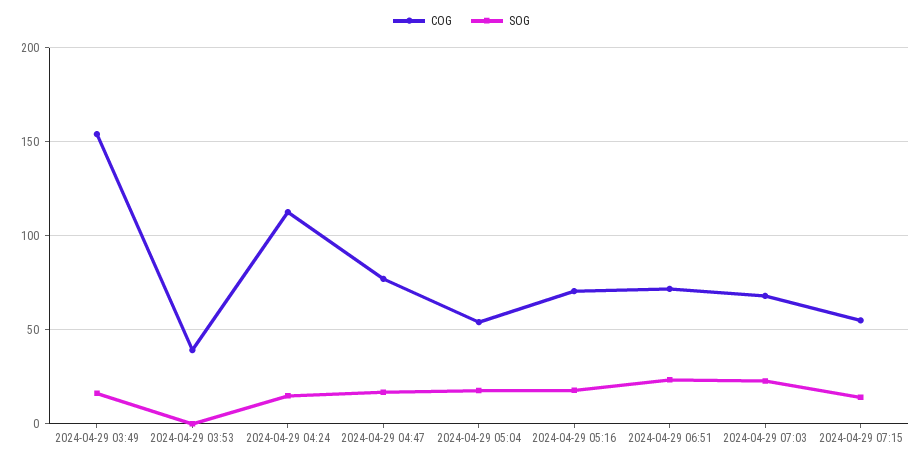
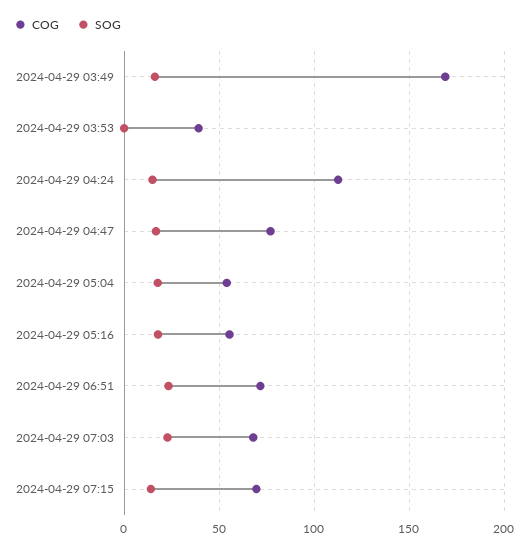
  {
    "COG": {
-     "2024-04-29 03:49": 155,
+     "2024-04-29 03:49": 170,
      "2024-04-29 03:53": 40,
      "2024-04-29 04:24": 115,
      "2024-04-29 04:47": 75,
      "2024-04-29 05:04": 55,
-     "2024-04-29 05:16": 70,
+     "2024-04-29 05:16": 55,
      "2024-04-29 06:51": 70,
      "2024-04-29 07:03": 70,
-     "2024-04-29 07:15": 55
+     "2024-04-29 07:15": 70
    },
    "SOG": {
      "2024-04-29 03:49": 15,
      "2024-04-29 03:53": 0,
      "2024-04-29 04:24": 15,
      "2024-04-29 04:47": 15,
      "2024-04-29 05:04": 20,
      "2024-04-29 05:16": 20,
      "2024-04-29 06:51": 25,
      "2024-04-29 07:03": 25,
      "2024-04-29 07:15": 15
    }
  }

